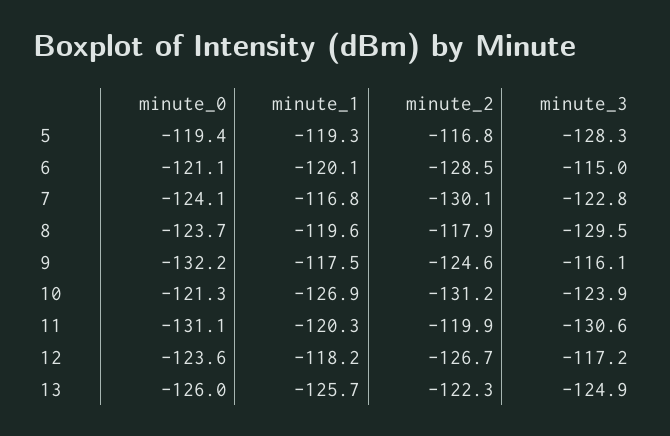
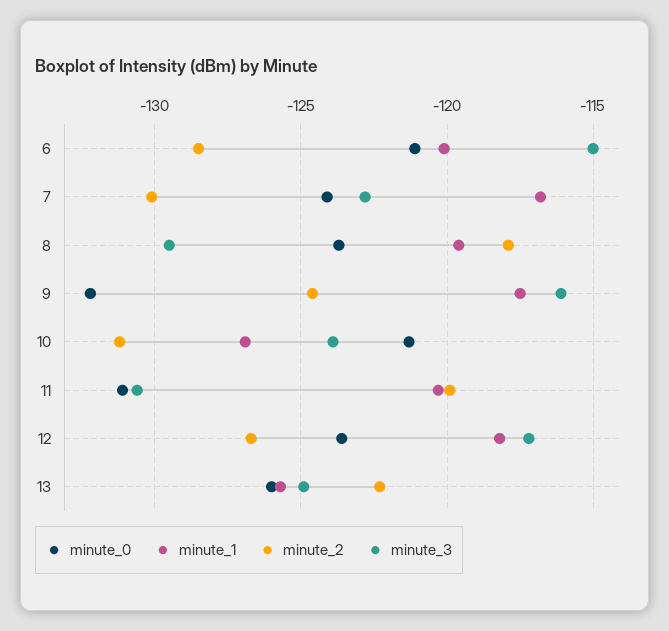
  {
    "minute_0": {
-     "5": -119.4,
      "6": -121.1,
      "7": -124.1,
      "8": -123.7,
      "9": -132.2,
      "10": -121.3,
      "11": -131.1,
      "12": -123.6,
      "13": -126
    },
    "minute_1": {
-     "5": -119.3,
      "6": -120.1,
      "7": -116.8,
      "8": -119.6,
      "9": -117.5,
      "10": -126.9,
      "11": -120.3,
      "12": -118.2,
      "13": -125.7
    },
    "minute_2": {
-     "5": -116.8,
      "6": -128.5,
      "7": -130.1,
      "8": -117.9,
      "9": -124.6,
      "10": -131.2,
      "11": -119.9,
      "12": -126.7,
      "13": -122.3
    },
    "minute_3": {
-     "5": -128.3,
      "6": -115,
      "7": -122.8,
      "8": -129.5,
      "9": -116.1,
      "10": -123.9,
      "11": -130.6,
      "12": -117.2,
      "13": -124.9
    }
  }

